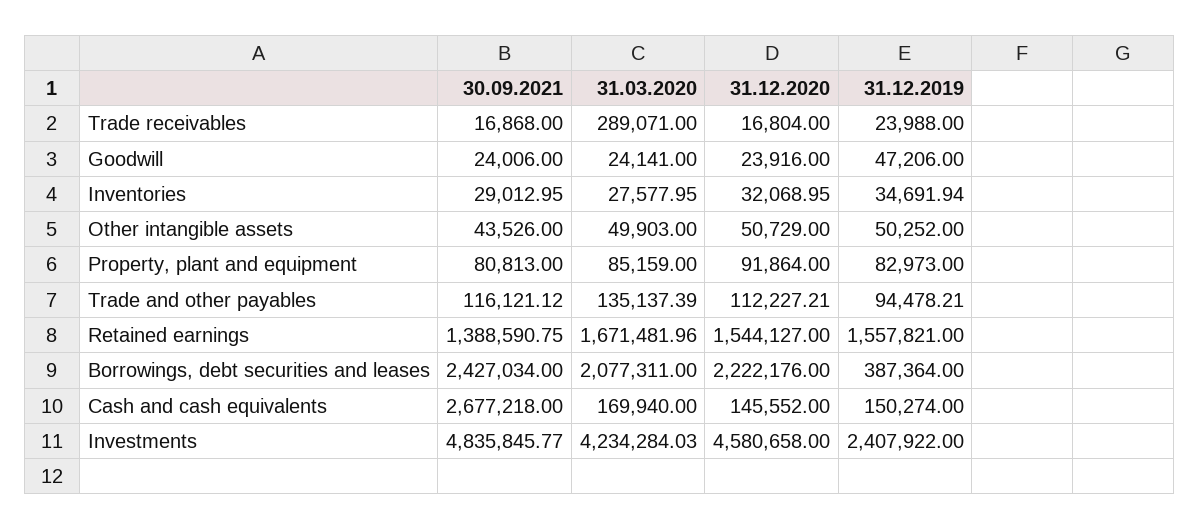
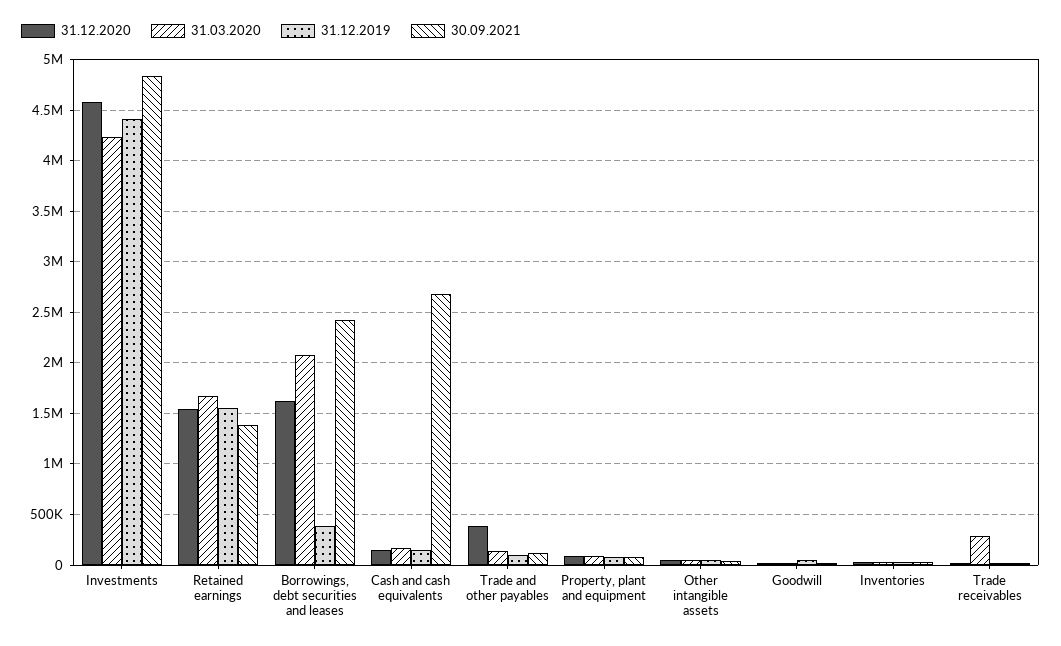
  {
    "30.09.2021": {
      "Trade receivables": 16868,
      "Goodwill": 24006,
      "Inventories": 29012.95,
      "Other intangible assets": 43526,
      "Property, plant and equipment": 80813,
      "Trade and other payables": 116121.12,
      "Retained earnings": 1388590.75,
      "Borrowings, debt securities and leases": 2427034,
      "Cash and cash equivalents": 2677218,
      "Investments": 4835845.77
    },
    "31.03.2020": {
      "Trade receivables": 289071,
      "Goodwill": 24141,
      "Inventories": 27577.95,
      "Other intangible assets": 49903,
      "Property, plant and equipment": 85159,
      "Trade and other payables": 135137.39,
      "Retained earnings": 1671481.96,
      "Borrowings, debt securities and leases": 2077311,
      "Cash and cash equivalents": 169940,
      "Investments": 4234284.03
    },
    "31.12.2020": {
      "Trade receivables": 16804,
      "Goodwill": 23916,
      "Inventories": 32068.95,
      "Other intangible assets": 50729,
      "Property, plant and equipment": 91864,
-     "Trade and other payables": 112227.21,
+     "Trade and other payables": 400000,
      "Retained earnings": 1544127,
-     "Borrowings, debt securities and leases": 2222176,
+     "Borrowings, debt securities and leases": 1600000,
      "Cash and cash equivalents": 145552,
      "Investments": 4580658
    },
    "31.12.2019": {
      "Trade receivables": 23988,
      "Goodwill": 47206,
      "Inventories": 34691.94,
      "Other intangible assets": 50252,
      "Property, plant and equipment": 82973,
      "Trade and other payables": 94478.21,
      "Retained earnings": 1557821,
      "Borrowings, debt securities and leases": 387364,
      "Cash and cash equivalents": 150274,
-     "Investments": 2407922
+     "Investments": 4400000
    }
  }

